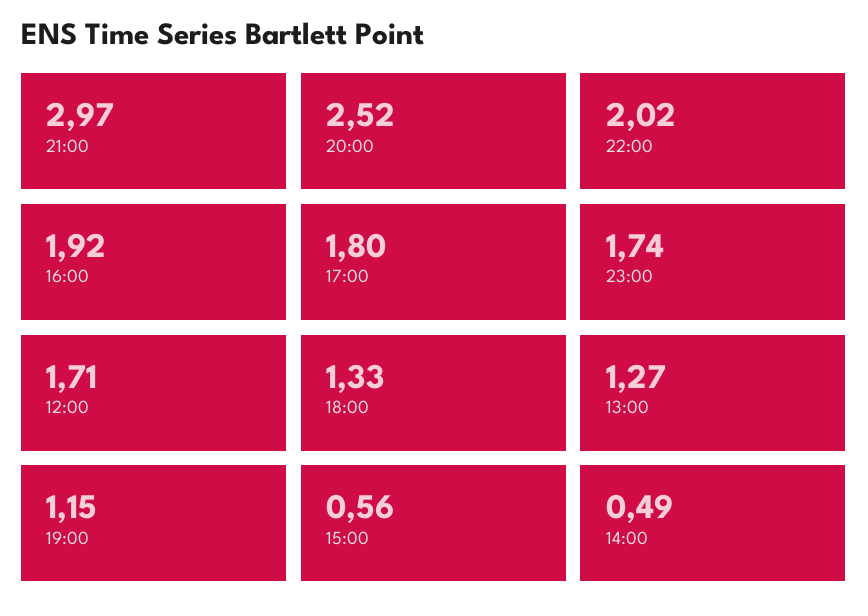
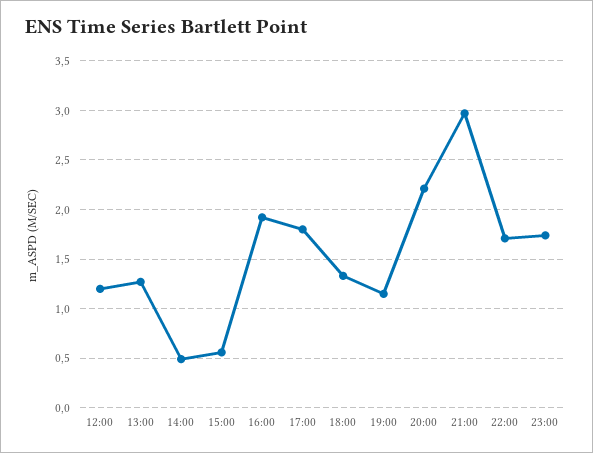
  {
    "21:00": 2.97,
-   "20:00": 2.52,
+   "20:00": 2.2,
-   "22:00": 2.02,
+   "22:00": 1.7,
    "16:00": 1.92,
    "17:00": 1.8,
    "23:00": 1.74,
-   "12:00": 1.71,
+   "12:00": 1.2,
    "18:00": 1.33,
    "13:00": 1.27,
    "19:00": 1.15,
    "15:00": 0.56,
    "14:00": 0.49
  }

